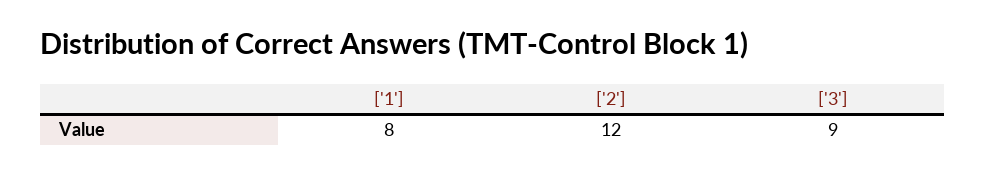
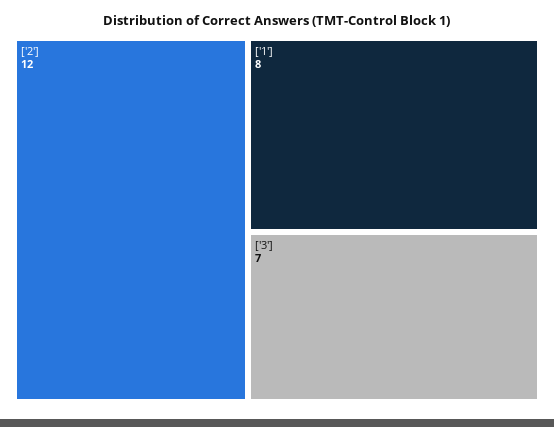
  {
    "['1']": 8,
    "['2']": 12,
-   "['3']": 9
+   "['3']": 7
  }

